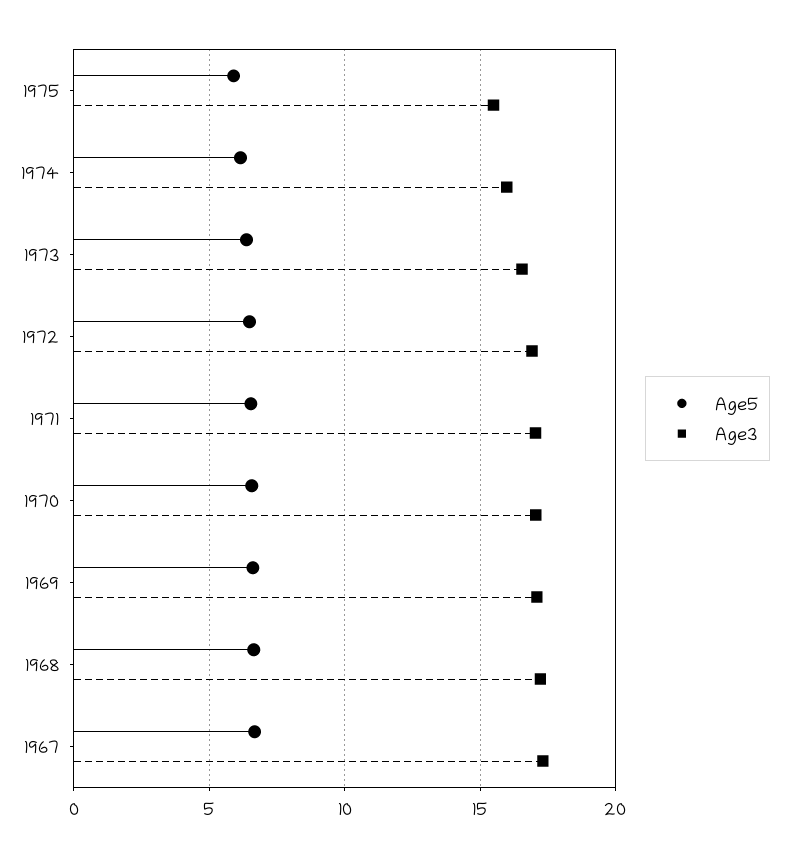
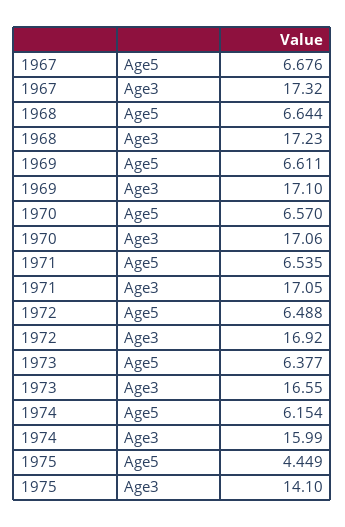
  {
    "Age5": {
-     "1975": 6,
+     "1975": 4.449,
      "1974": 6.154,
      "1973": 6.377,
      "1972": 6.488,
      "1971": 6.535,
      "1970": 6.57,
      "1969": 6.611,
      "1968": 6.644,
      "1967": 6.676
    },
    "Age3": {
-     "1975": 15.5,
+     "1975": 14.1,
      "1974": 15.99,
      "1973": 16.55,
      "1972": 16.92,
      "1971": 17.05,
      "1970": 17.06,
      "1969": 17.1,
      "1968": 17.23,
      "1967": 17.32
    }
  }

